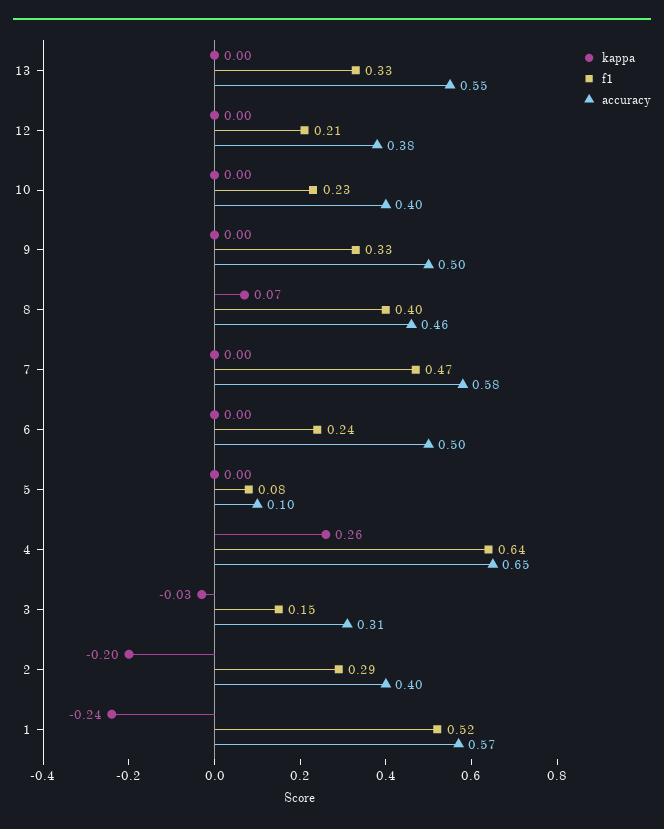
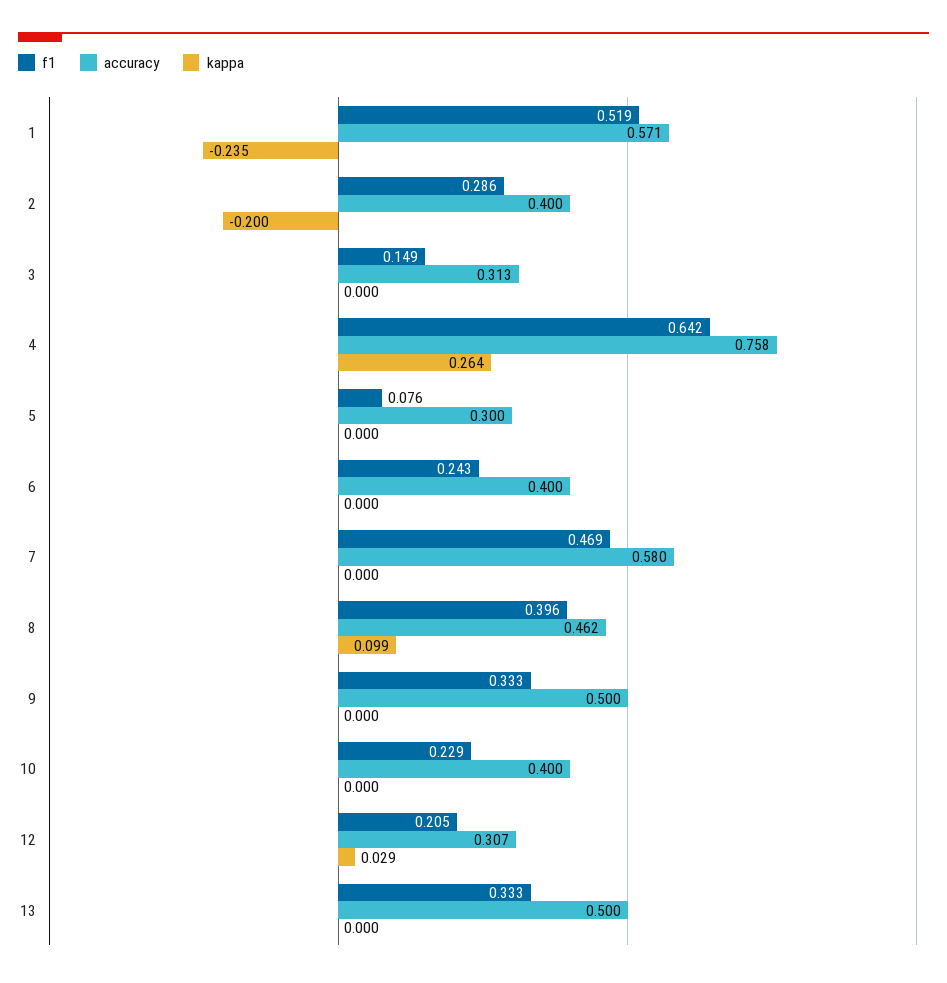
  {
    "kappa": {
      "13": 0,
-     "12": 0,
+     "12": 0.029,
      "10": 0,
      "9": 0,
-     "8": 0.07,
+     "8": 0.099,
      "7": 0,
      "6": 0,
      "5": 0,
      "4": 0.264,
-     "3": -0.03,
+     "3": 0,
      "2": -0.2,
      "1": -0.235
    },
    "f1": {
      "13": 0.333,
      "12": 0.205,
      "10": 0.229,
      "9": 0.333,
      "8": 0.396,
      "7": 0.469,
      "6": 0.243,
      "5": 0.076,
      "4": 0.642,
      "3": 0.149,
      "2": 0.286,
      "1": 0.519
    },
    "accuracy": {
-     "13": 0.55,
+     "13": 0.5,
-     "12": 0.38,
+     "12": 0.307,
      "10": 0.4,
      "9": 0.5,
      "8": 0.462,
      "7": 0.58,
-     "6": 0.5,
+     "6": 0.4,
-     "5": 0.1,
+     "5": 0.3,
-     "4": 0.65,
+     "4": 0.758,
      "3": 0.313,
      "2": 0.4,
      "1": 0.571
    }
  }

